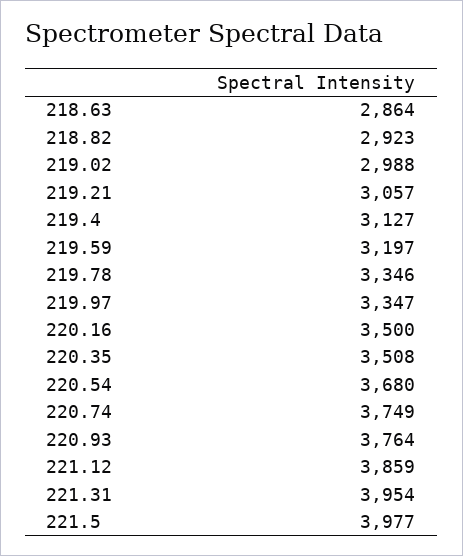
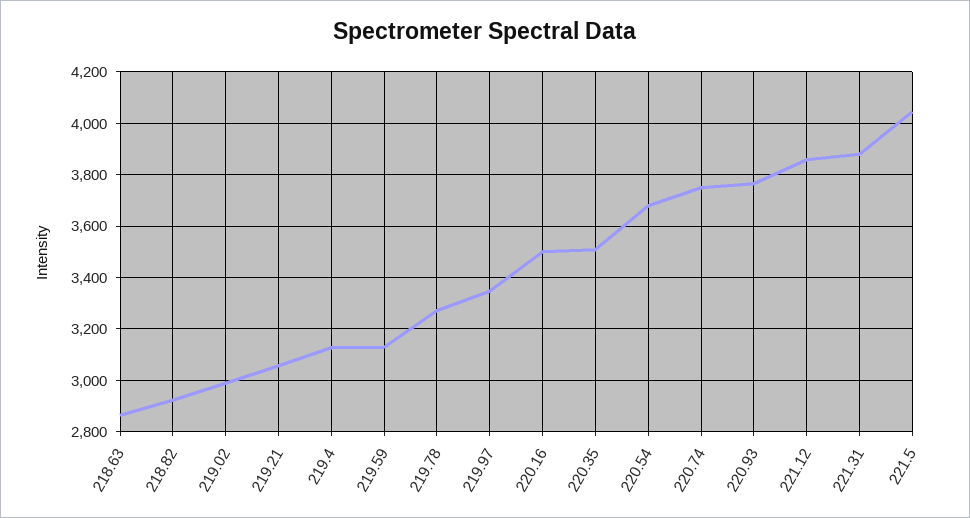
  {
    "218.63": 2864,
    "218.82": 2923,
    "219.02": 2988,
    "219.21": 3057,
    "219.4": 3127,
-   "219.59": 3197,
+   "219.59": 3125,
-   "219.78": 3346,
+   "219.78": 3275,
    "219.97": 3347,
    "220.16": 3500,
    "220.35": 3508,
    "220.54": 3680,
    "220.74": 3749,
    "220.93": 3764,
    "221.12": 3859,
-   "221.31": 3954,
+   "221.31": 3875,
-   "221.5": 3977
+   "221.5": 4050
  }

